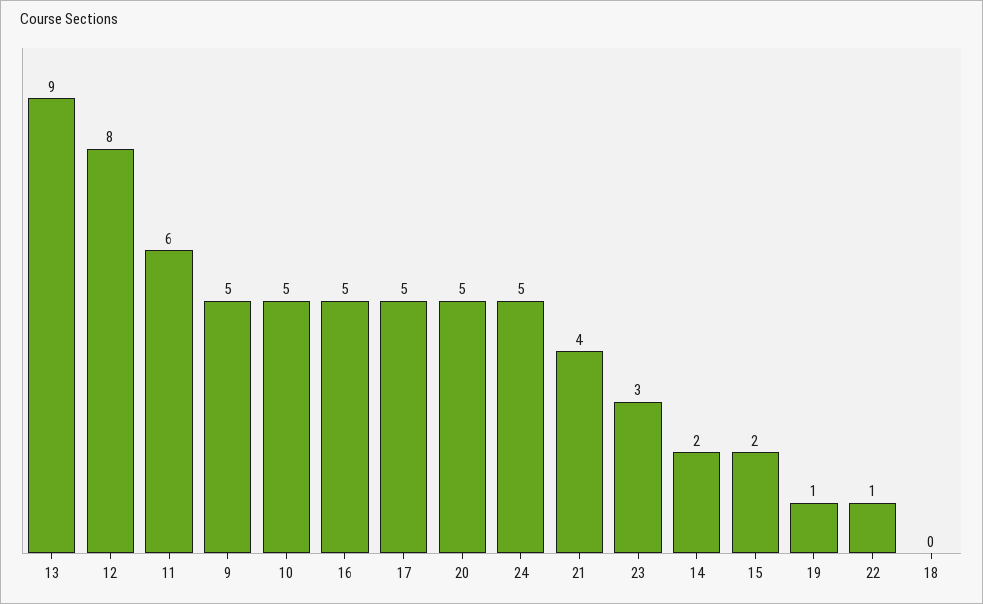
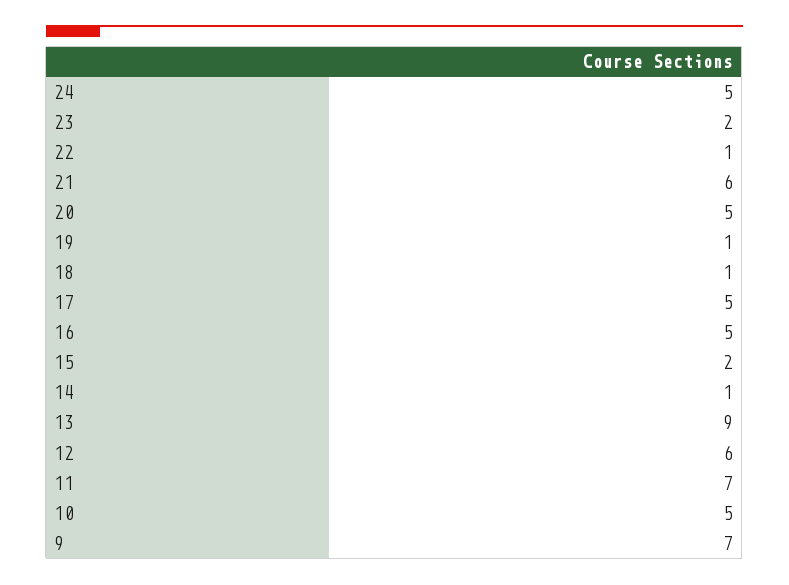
  {
    "13": 9,
-   "12": 8,
+   "12": 6,
-   "11": 6,
+   "11": 7,
-   "9": 5,
+   "9": 7,
    "10": 5,
    "16": 5,
    "17": 5,
    "20": 5,
    "24": 5,
-   "21": 4,
+   "21": 6,
-   "23": 3,
+   "23": 2,
-   "14": 2,
+   "14": 1,
    "15": 2,
    "19": 1,
    "22": 1,
-   "18": 0
+   "18": 1
  }

